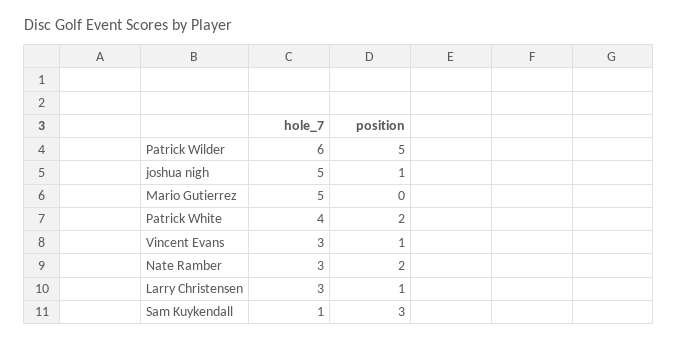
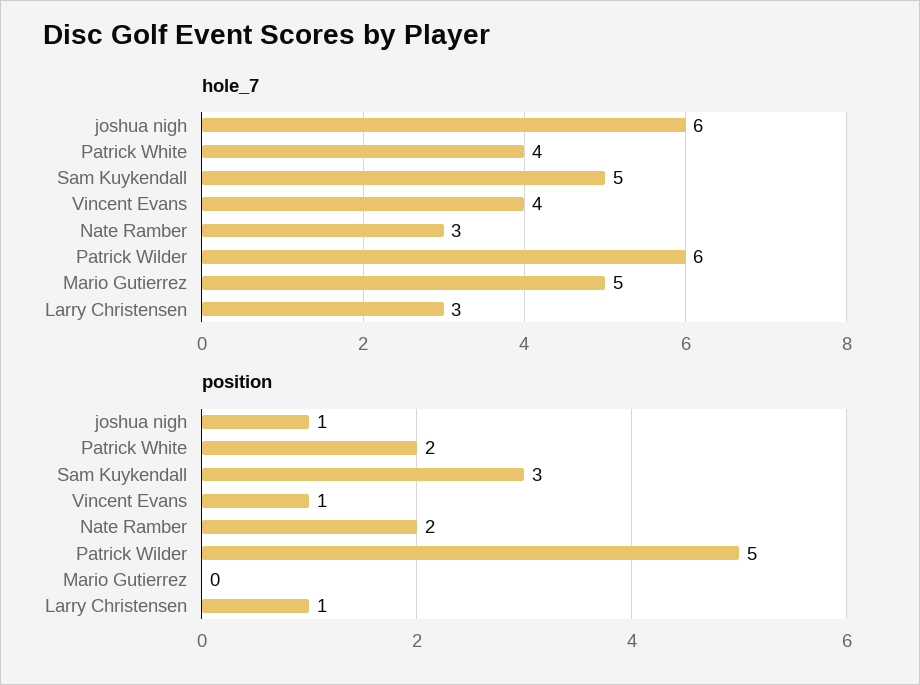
  {
    "hole_7": {
      "Patrick Wilder": 6,
-     "joshua nigh": 5,
+     "joshua nigh": 6,
      "Mario Gutierrez": 5,
      "Patrick White": 4,
-     "Vincent Evans": 3,
+     "Vincent Evans": 4,
      "Nate Ramber": 3,
      "Larry Christensen": 3,
-     "Sam Kuykendall": 1
+     "Sam Kuykendall": 5
    },
    "position": {
      "Patrick Wilder": 5,
      "joshua nigh": 1,
      "Mario Gutierrez": 0,
      "Patrick White": 2,
      "Vincent Evans": 1,
      "Nate Ramber": 2,
      "Larry Christensen": 1,
      "Sam Kuykendall": 3
    }
  }

